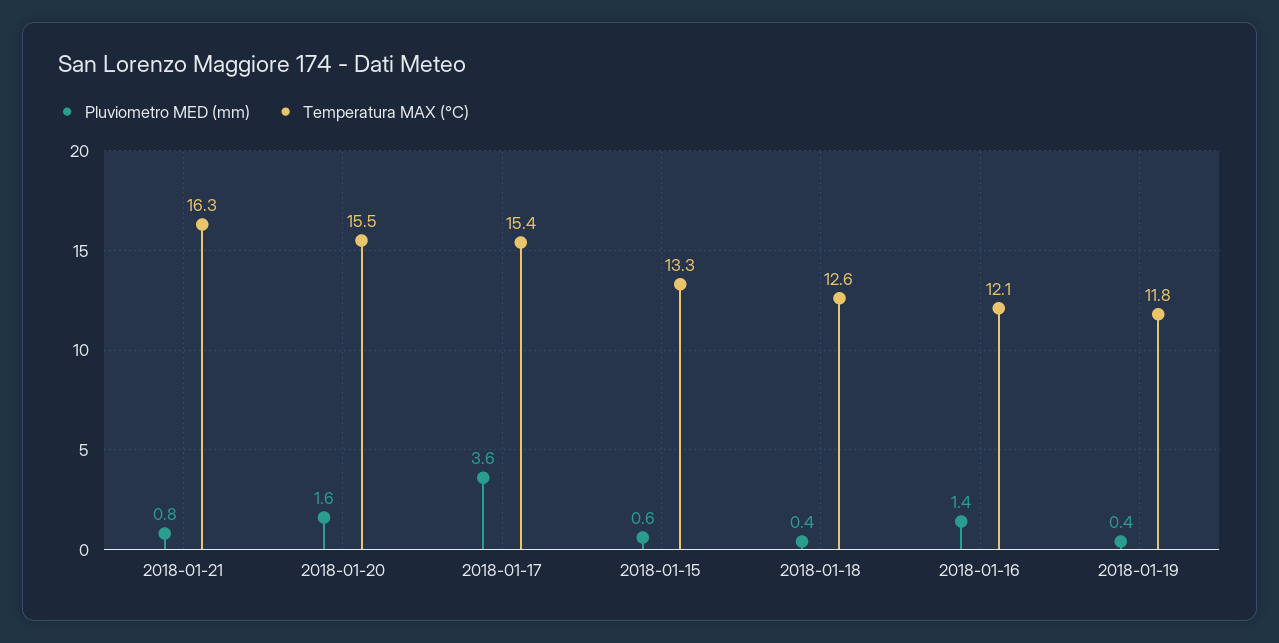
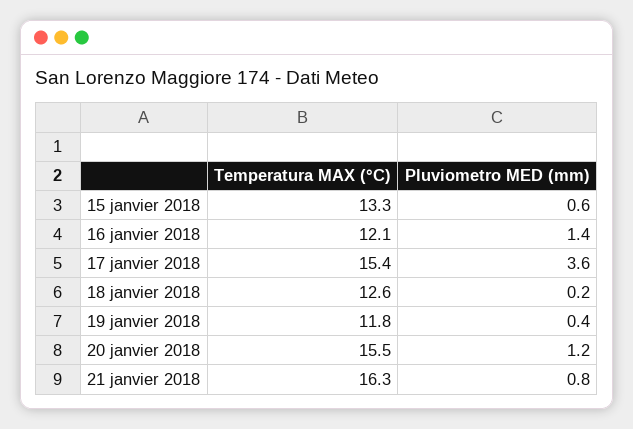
  {
    "Pluviometro MED (mm)": {
      "2018-01-21": 0.8,
-     "2018-01-20": 1.6,
+     "2018-01-20": 1.2,
      "2018-01-17": 3.6,
      "2018-01-15": 0.6,
-     "2018-01-18": 0.4,
+     "2018-01-18": 0.2,
      "2018-01-16": 1.4,
      "2018-01-19": 0.4
    },
    "Temperatura MAX (°C)": {
      "2018-01-21": 16.3,
      "2018-01-20": 15.5,
      "2018-01-17": 15.4,
      "2018-01-15": 13.3,
      "2018-01-18": 12.6,
      "2018-01-16": 12.1,
      "2018-01-19": 11.8
    }
  }

